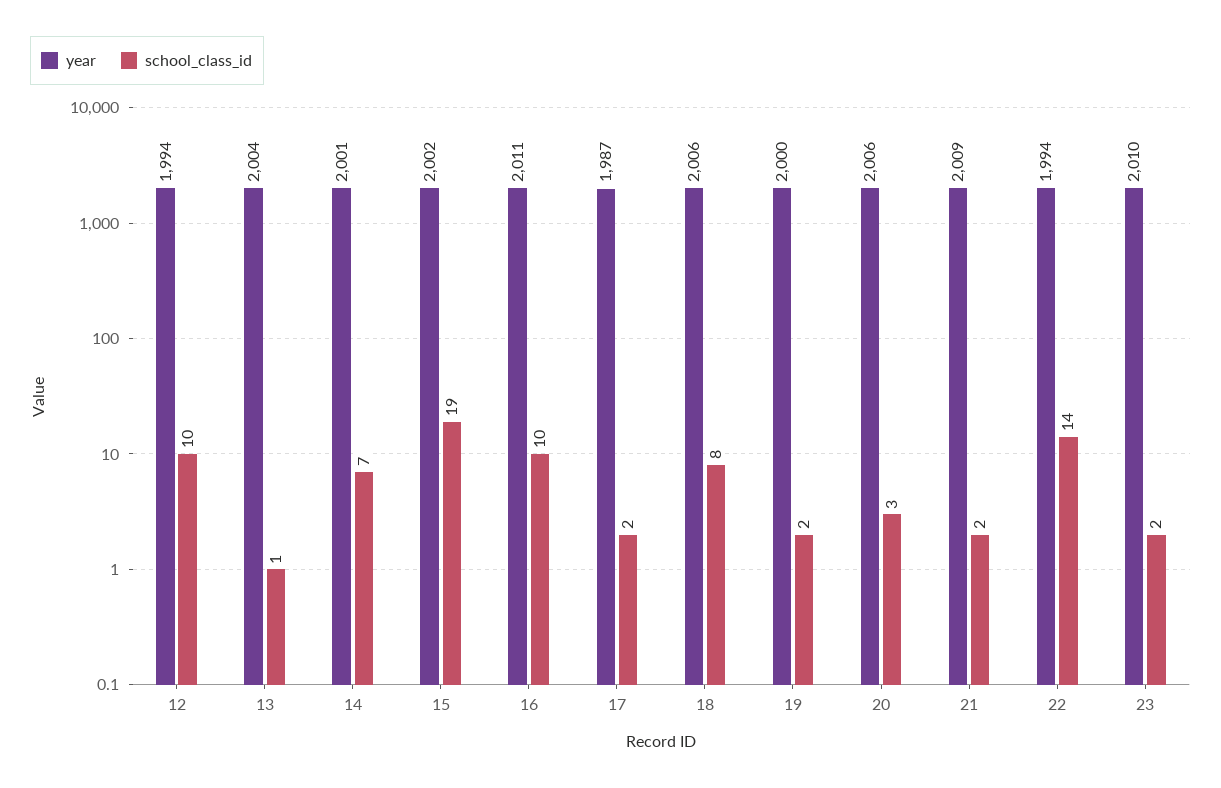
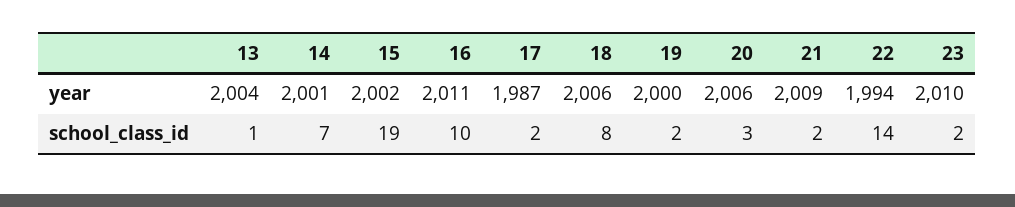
  {
    "year": {
-     "12": 1994,
      "13": 2004,
      "14": 2001,
      "15": 2002,
      "16": 2011,
      "17": 1987,
      "18": 2006,
      "19": 2000,
      "20": 2006,
      "21": 2009,
      "22": 1994,
      "23": 2010
    },
    "school_class_id": {
-     "12": 10,
      "13": 1,
      "14": 7,
      "15": 19,
      "16": 10,
      "17": 2,
      "18": 8,
      "19": 2,
      "20": 3,
      "21": 2,
      "22": 14,
      "23": 2
    }
  }

